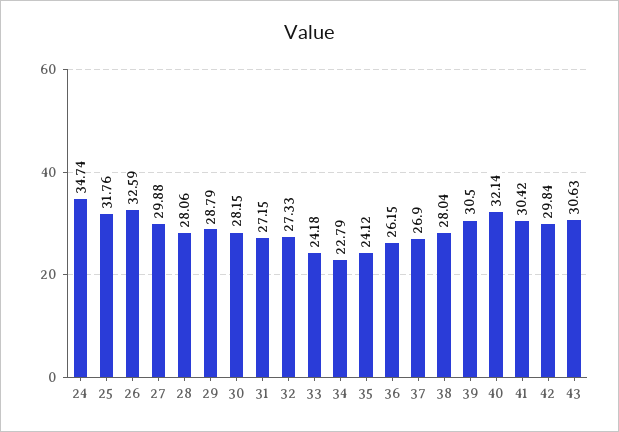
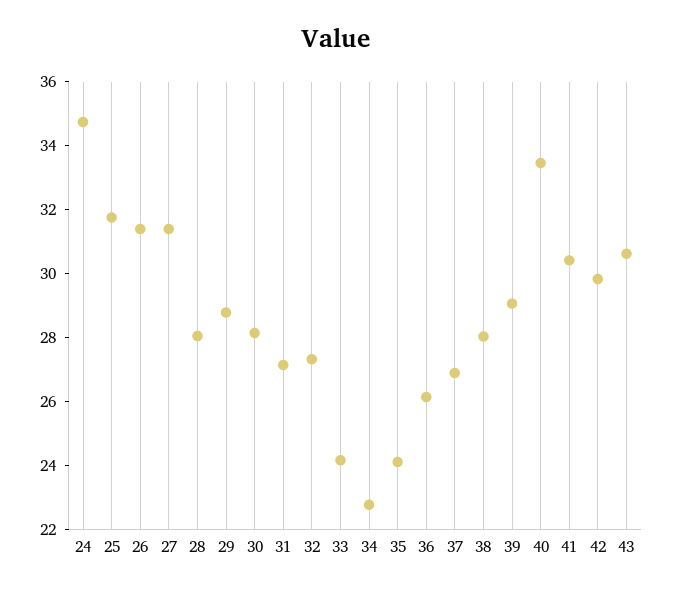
  {
    "24": 34.74,
    "25": 31.76,
-   "26": 32.59,
+   "26": 31.5,
-   "27": 29.88,
+   "27": 31.5,
    "28": 28.06,
    "29": 28.79,
    "30": 28.15,
    "31": 27.15,
    "32": 27.33,
    "33": 24.18,
    "34": 22.79,
    "35": 24.12,
    "36": 26.15,
    "37": 26.9,
    "38": 28.04,
-   "39": 30.5,
+   "39": 29,
-   "40": 32.14,
+   "40": 33.5,
    "41": 30.42,
    "42": 29.84,
    "43": 30.63
  }

